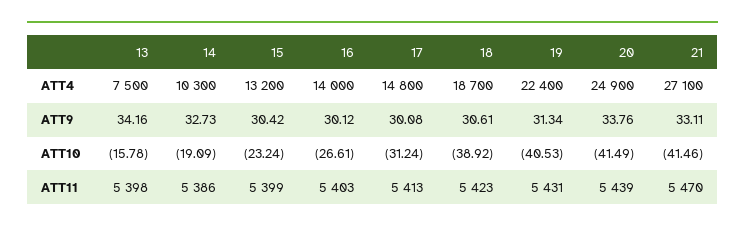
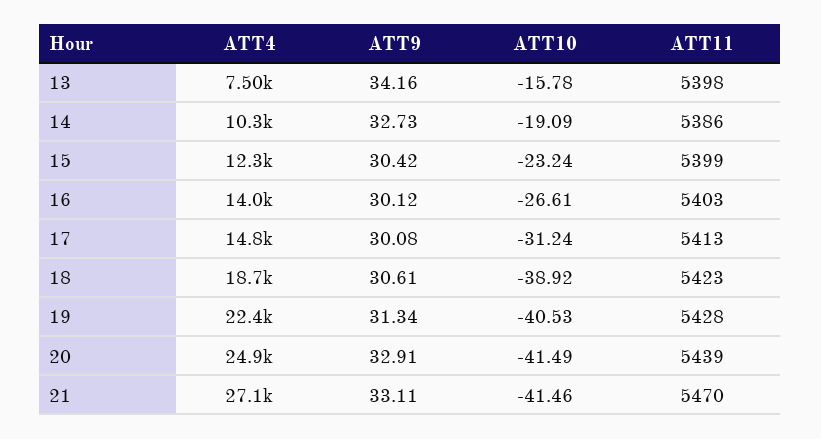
  {
    "13": {
      "ATT4": 7500,
      "ATT9": 34.16,
      "ATT10": -15.78,
      "ATT11": 5398
    },
    "14": {
      "ATT4": 10300,
      "ATT9": 32.73,
      "ATT10": -19.09,
      "ATT11": 5386
    },
    "15": {
-     "ATT4": 13200,
+     "ATT4": 12300,
      "ATT9": 30.42,
      "ATT10": -23.24,
      "ATT11": 5399
    },
    "16": {
      "ATT4": 14000,
      "ATT9": 30.12,
      "ATT10": -26.61,
      "ATT11": 5403
    },
    "17": {
      "ATT4": 14800,
      "ATT9": 30.08,
      "ATT10": -31.24,
      "ATT11": 5413
    },
    "18": {
      "ATT4": 18700,
      "ATT9": 30.61,
      "ATT10": -38.92,
      "ATT11": 5423
    },
    "19": {
      "ATT4": 22400,
      "ATT9": 31.34,
      "ATT10": -40.53,
-     "ATT11": 5431
+     "ATT11": 5428
    },
    "20": {
      "ATT4": 24900,
-     "ATT9": 33.76,
+     "ATT9": 32.91,
      "ATT10": -41.49,
      "ATT11": 5439
    },
    "21": {
      "ATT4": 27100,
      "ATT9": 33.11,
      "ATT10": -41.46,
      "ATT11": 5470
    }
  }

